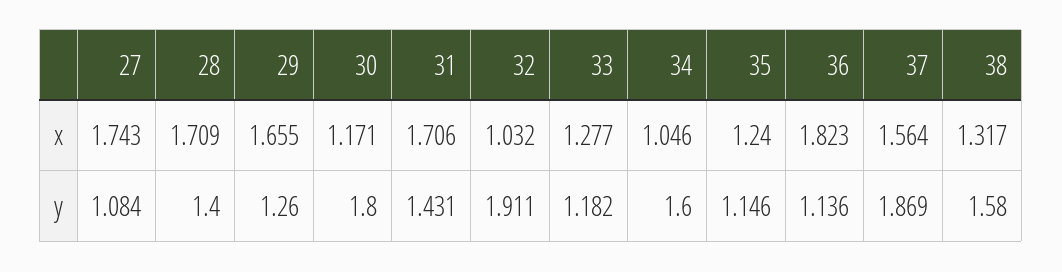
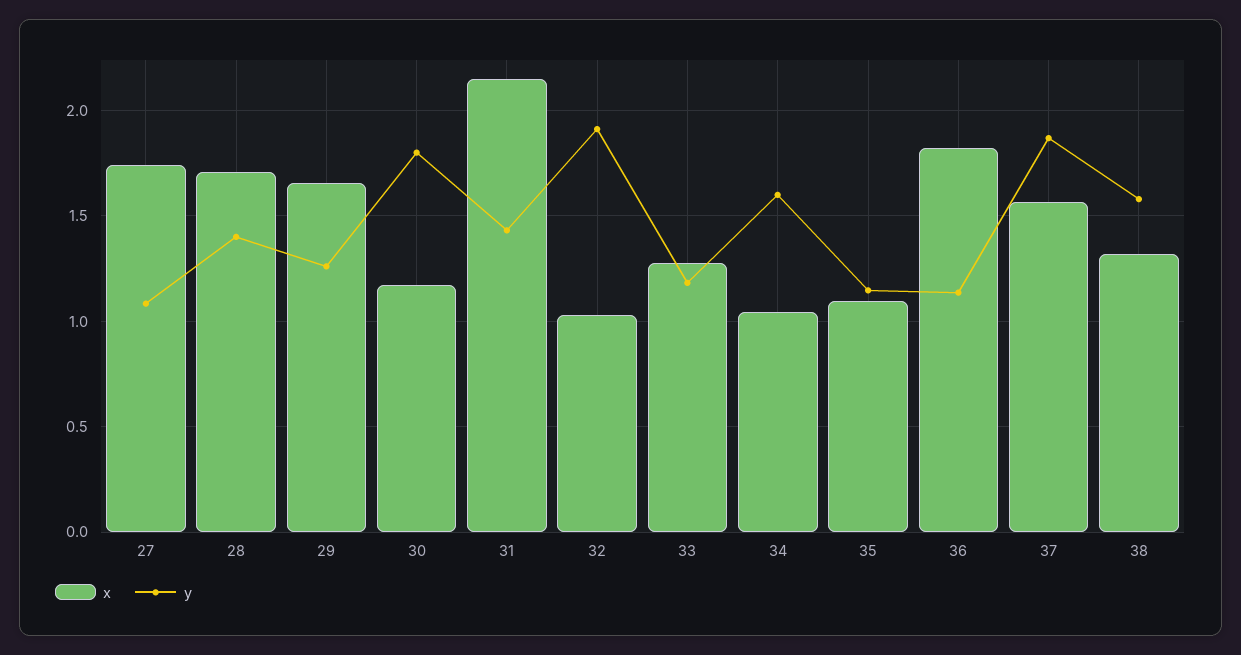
  {
    "x": {
      "27": 1.743,
      "28": 1.709,
      "29": 1.655,
      "30": 1.171,
-     "31": 1.706,
+     "31": 2.15,
      "32": 1.032,
      "33": 1.277,
      "34": 1.046,
-     "35": 1.24,
+     "35": 1.1,
      "36": 1.823,
      "37": 1.564,
      "38": 1.317
    },
    "y": {
      "27": 1.084,
      "28": 1.4,
      "29": 1.26,
      "30": 1.8,
      "31": 1.431,
      "32": 1.911,
      "33": 1.182,
      "34": 1.6,
      "35": 1.146,
      "36": 1.136,
      "37": 1.869,
      "38": 1.58
    }
  }

